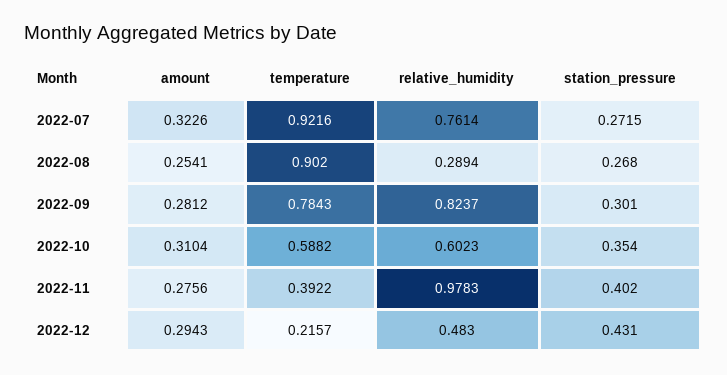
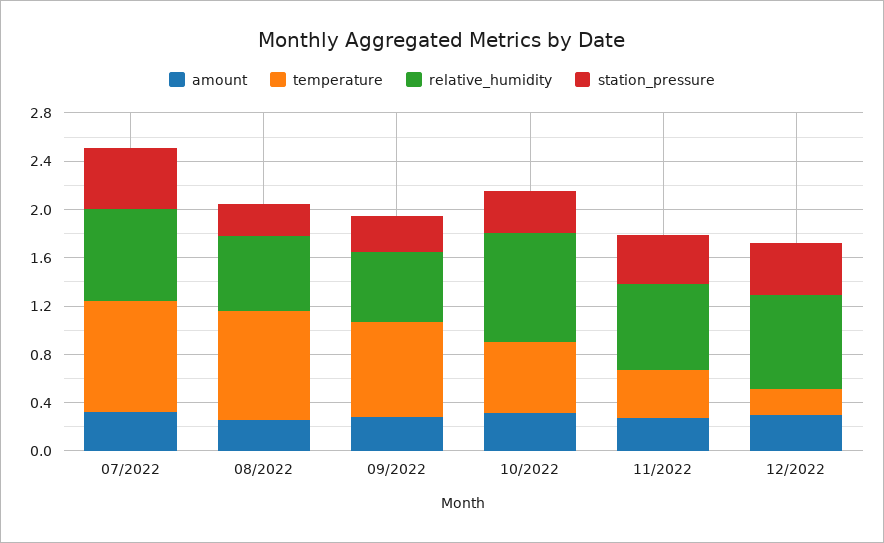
  {
    "amount": {
      "2022-07": 0.3226,
      "2022-08": 0.2541,
      "2022-09": 0.2812,
      "2022-10": 0.3104,
      "2022-11": 0.2756,
      "2022-12": 0.2943
    },
    "temperature": {
      "2022-07": 0.9216,
      "2022-08": 0.902,
      "2022-09": 0.7843,
      "2022-10": 0.5882,
      "2022-11": 0.3922,
      "2022-12": 0.2157
    },
    "relative_humidity": {
      "2022-07": 0.7614,
-     "2022-08": 0.2894,
+     "2022-08": 0.6,
-     "2022-09": 0.8237,
+     "2022-09": 0.6,
-     "2022-10": 0.6023,
+     "2022-10": 0.9,
-     "2022-11": 0.9783,
+     "2022-11": 0.7,
-     "2022-12": 0.483
+     "2022-12": 0.8
    },
    "station_pressure": {
-     "2022-07": 0.2715,
+     "2022-07": 0.5,
      "2022-08": 0.268,
      "2022-09": 0.301,
      "2022-10": 0.354,
      "2022-11": 0.402,
      "2022-12": 0.431
    }
  }

